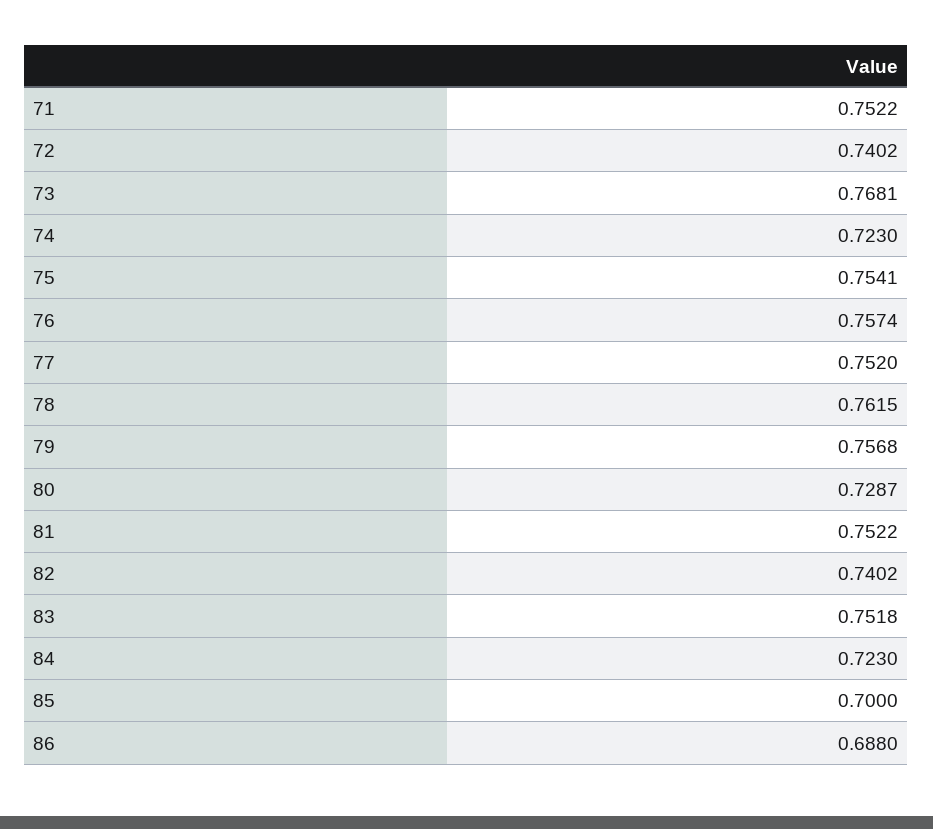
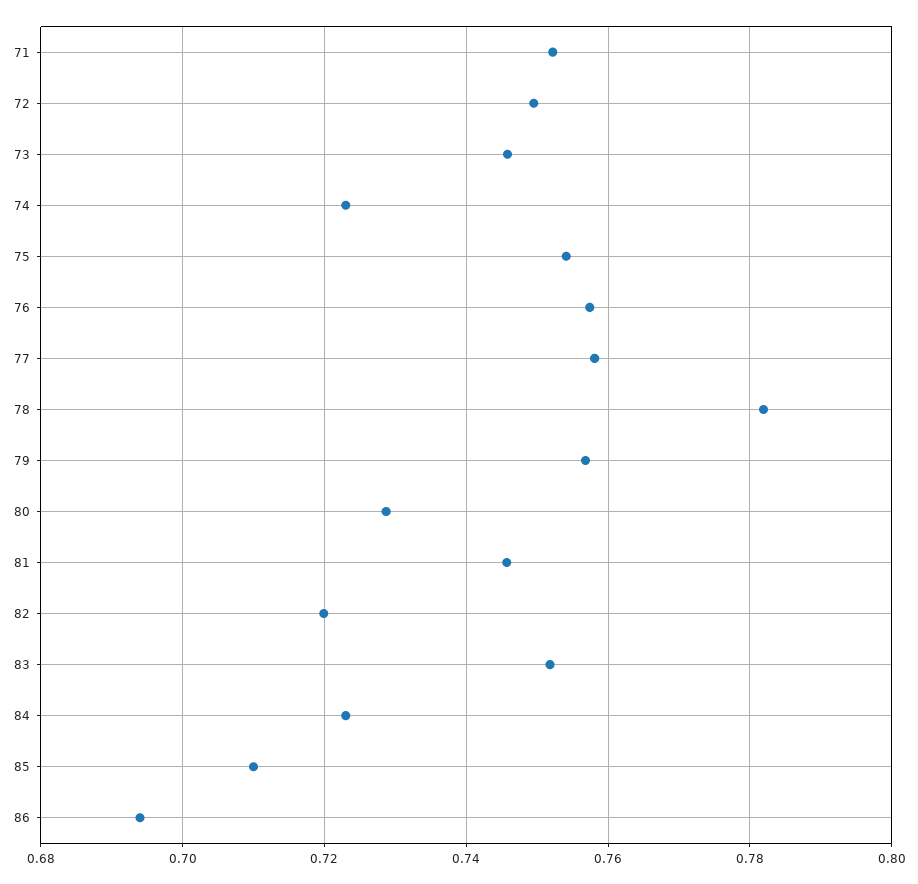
  {
    "71": 0.7522,
-   "72": 0.7402,
+   "72": 0.75,
-   "73": 0.7681,
+   "73": 0.746,
    "74": 0.723,
    "75": 0.7541,
    "76": 0.7574,
-   "77": 0.752,
+   "77": 0.758,
-   "78": 0.7615,
+   "78": 0.782,
    "79": 0.7568,
    "80": 0.7287,
-   "81": 0.7522,
+   "81": 0.746,
-   "82": 0.7402,
+   "82": 0.72,
    "83": 0.7518,
    "84": 0.723,
-   "85": 0.7,
+   "85": 0.71,
-   "86": 0.688
+   "86": 0.694
  }

